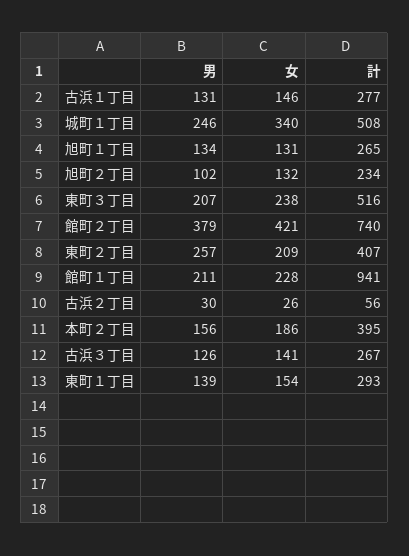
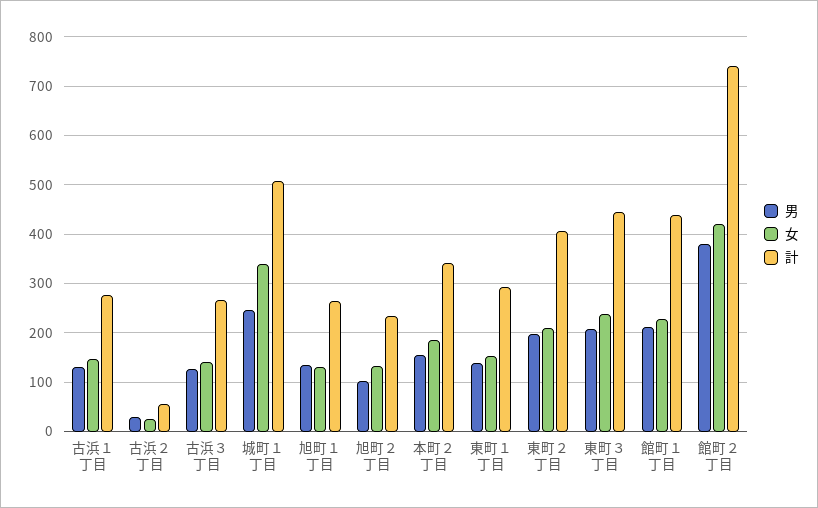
  {
    "男": {
      "古浜１丁目": 131,
      "城町１丁目": 246,
      "旭町１丁目": 134,
      "旭町２丁目": 102,
      "東町３丁目": 207,
      "館町２丁目": 379,
-     "東町２丁目": 257,
+     "東町２丁目": 200,
      "館町１丁目": 211,
      "古浜２丁目": 30,
      "本町２丁目": 156,
      "古浜３丁目": 126,
      "東町１丁目": 139
    },
    "女": {
      "古浜１丁目": 146,
      "城町１丁目": 340,
      "旭町１丁目": 131,
      "旭町２丁目": 132,
      "東町３丁目": 238,
      "館町２丁目": 421,
      "東町２丁目": 209,
      "館町１丁目": 228,
      "古浜２丁目": 26,
      "本町２丁目": 186,
      "古浜３丁目": 141,
      "東町１丁目": 154
    },
    "計": {
      "古浜１丁目": 277,
      "城町１丁目": 508,
      "旭町１丁目": 265,
      "旭町２丁目": 234,
-     "東町３丁目": 516,
+     "東町３丁目": 440,
      "館町２丁目": 740,
      "東町２丁目": 407,
-     "館町１丁目": 941,
+     "館町１丁目": 440,
      "古浜２丁目": 56,
-     "本町２丁目": 395,
+     "本町２丁目": 340,
      "古浜３丁目": 267,
      "東町１丁目": 293
    }
  }

